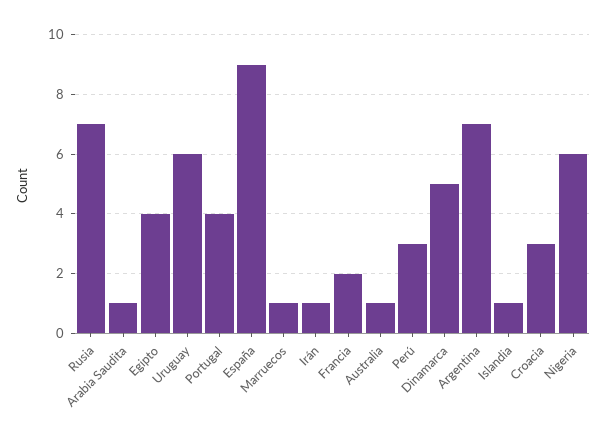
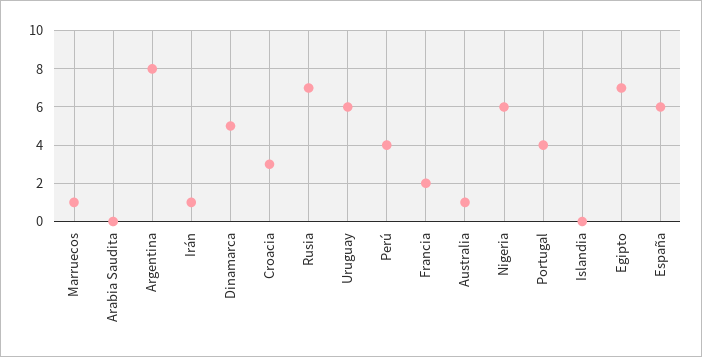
  {
    "Rusia": 7,
-   "Arabia Saudita": 1,
+   "Arabia Saudita": 0,
-   "Egipto": 4,
+   "Egipto": 7,
    "Uruguay": 6,
    "Portugal": 4,
-   "España": 9,
+   "España": 6,
    "Marruecos": 1,
    "Irán": 1,
    "Francia": 2,
    "Australia": 1,
-   "Perú": 3,
+   "Perú": 4,
    "Dinamarca": 5,
-   "Argentina": 7,
+   "Argentina": 8,
-   "Islandia": 1,
+   "Islandia": 0,
    "Croacia": 3,
    "Nigeria": 6
  }

